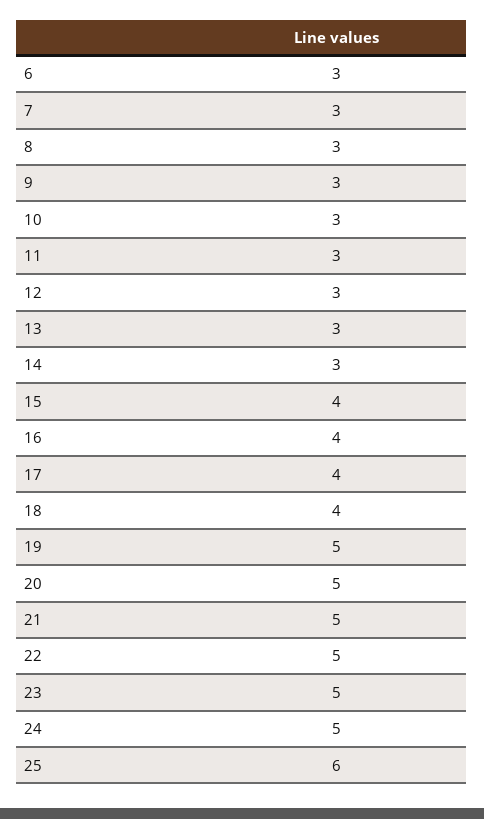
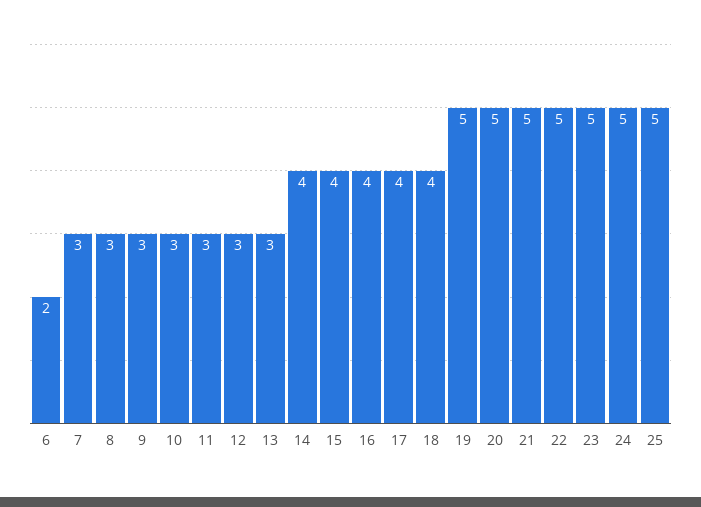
  {
-   "6": 3,
+   "6": 2,
    "7": 3,
    "8": 3,
    "9": 3,
    "10": 3,
    "11": 3,
    "12": 3,
    "13": 3,
-   "14": 3,
+   "14": 4,
    "15": 4,
    "16": 4,
    "17": 4,
    "18": 4,
    "19": 5,
    "20": 5,
    "21": 5,
    "22": 5,
    "23": 5,
    "24": 5,
-   "25": 6
+   "25": 5
  }

